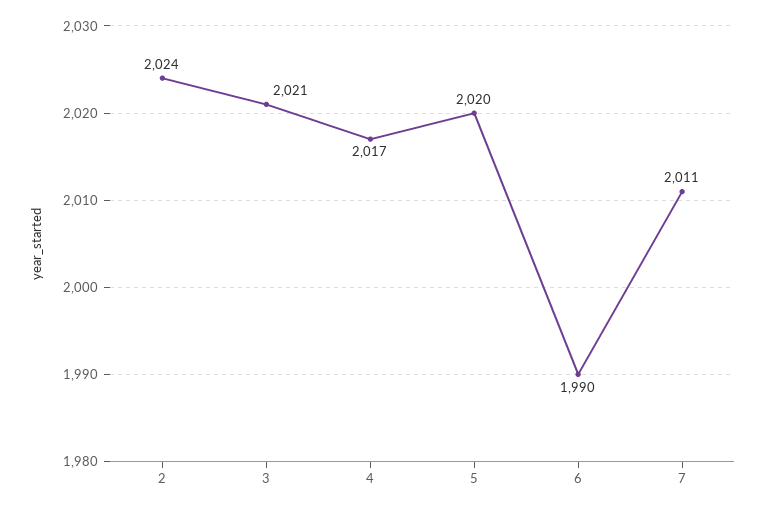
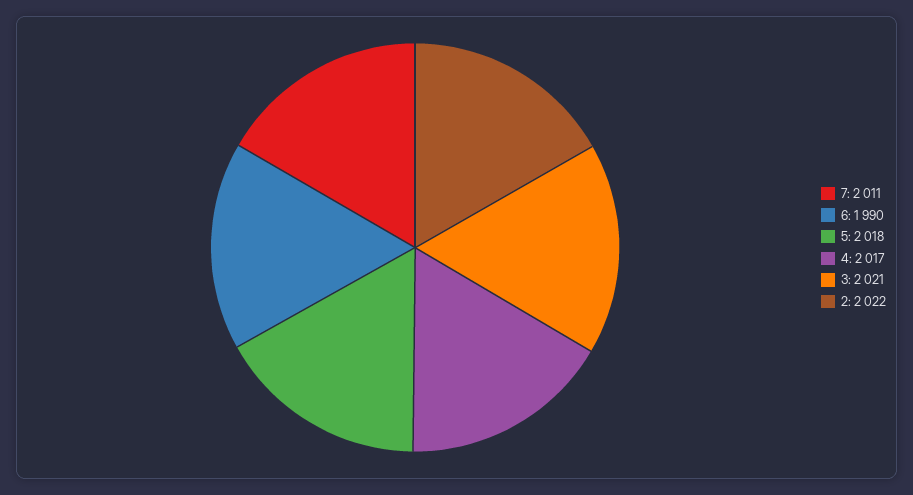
  {
-   "2": 2024,
+   "2": 2022,
    "3": 2021,
    "4": 2017,
-   "5": 2020,
+   "5": 2018,
    "6": 1990,
    "7": 2011
  }

